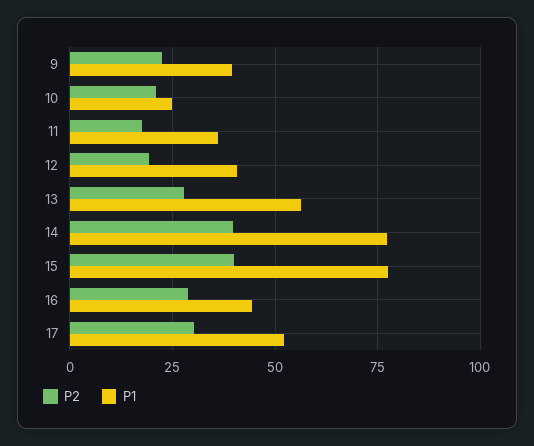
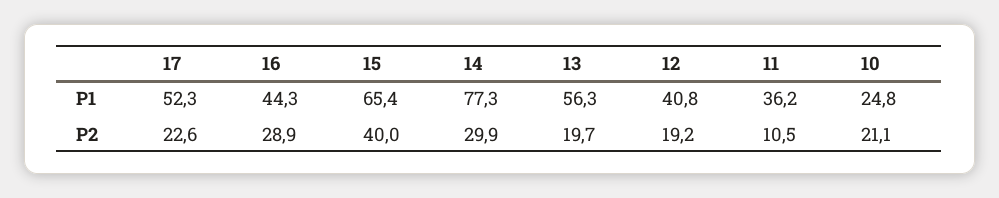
  {
    "P2": {
-     "9": 22.5,
      "10": 21.1,
-     "11": 17.5,
+     "11": 10.5,
      "12": 19.2,
-     "13": 27.5,
+     "13": 19.7,
-     "14": 40,
+     "14": 29.9,
      "15": 40,
      "16": 28.9,
-     "17": 30
+     "17": 22.6
    },
    "P1": {
-     "9": 40,
      "10": 24.8,
      "11": 36.2,
      "12": 40.8,
      "13": 56.3,
      "14": 77.3,
-     "15": 77.5,
+     "15": 65.4,
      "16": 44.3,
      "17": 52.3
    }
  }

